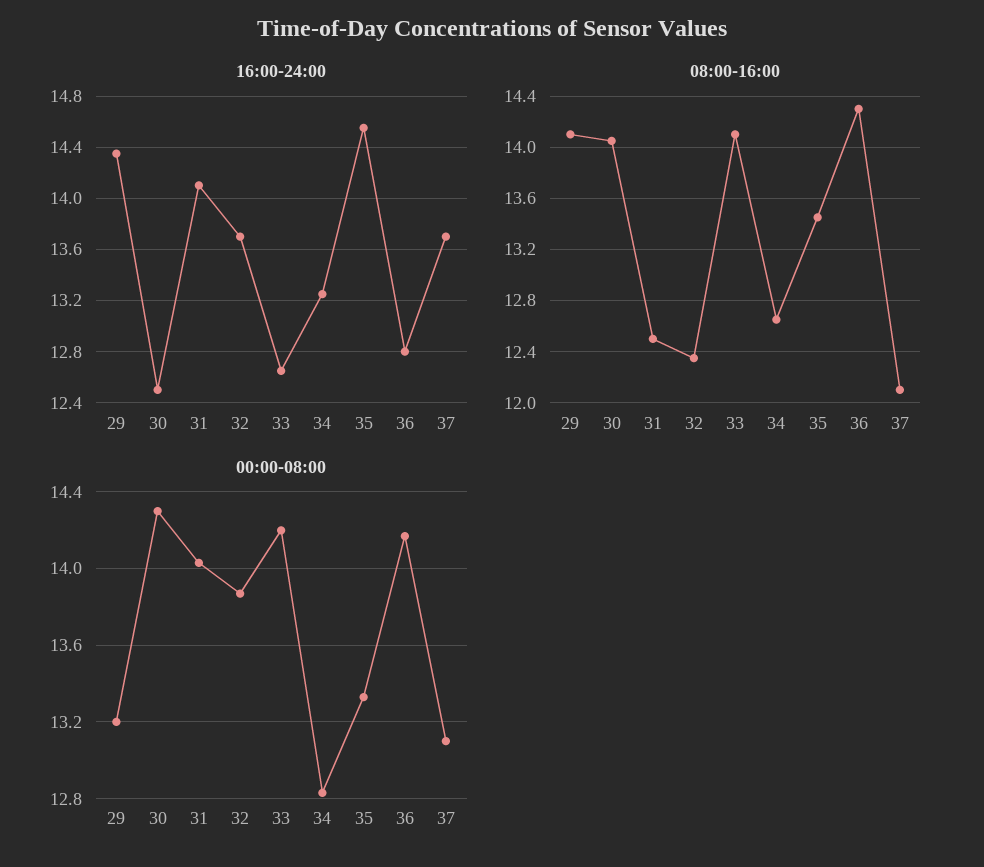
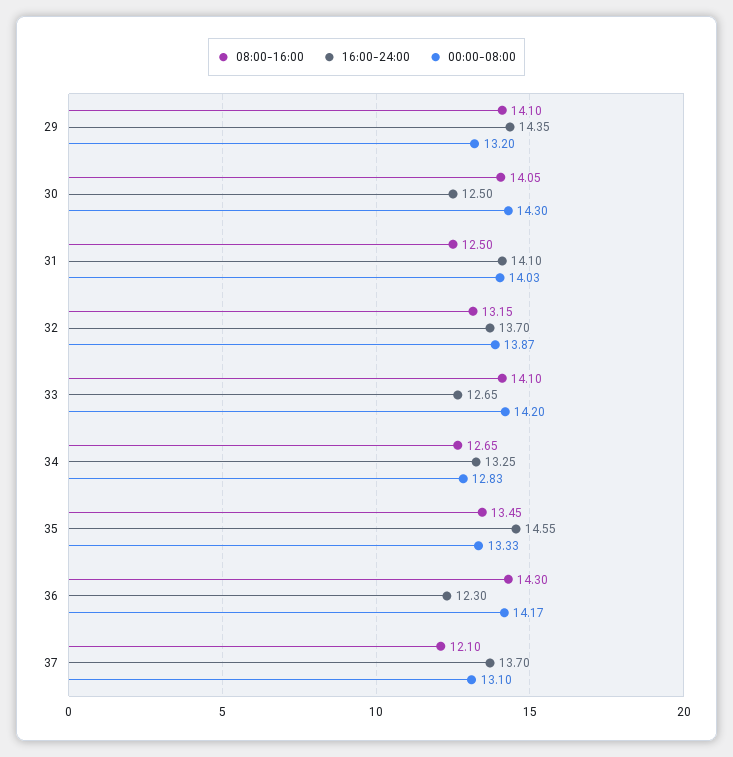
  {
    "16:00-24:00": {
      "29": 14.35,
      "30": 12.5,
      "31": 14.1,
      "32": 13.7,
      "33": 12.65,
      "34": 13.25,
      "35": 14.55,
-     "36": 12.8,
+     "36": 12.3,
      "37": 13.7
    },
    "08:00-16:00": {
      "29": 14.1,
      "30": 14.05,
      "31": 12.5,
-     "32": 12.35,
+     "32": 13.15,
      "33": 14.1,
      "34": 12.65,
      "35": 13.45,
      "36": 14.3,
      "37": 12.1
    },
    "00:00-08:00": {
      "29": 13.2,
      "30": 14.3,
      "31": 14.03,
      "32": 13.87,
      "33": 14.2,
      "34": 12.83,
      "35": 13.33,
      "36": 14.17,
      "37": 13.1
    }
  }

